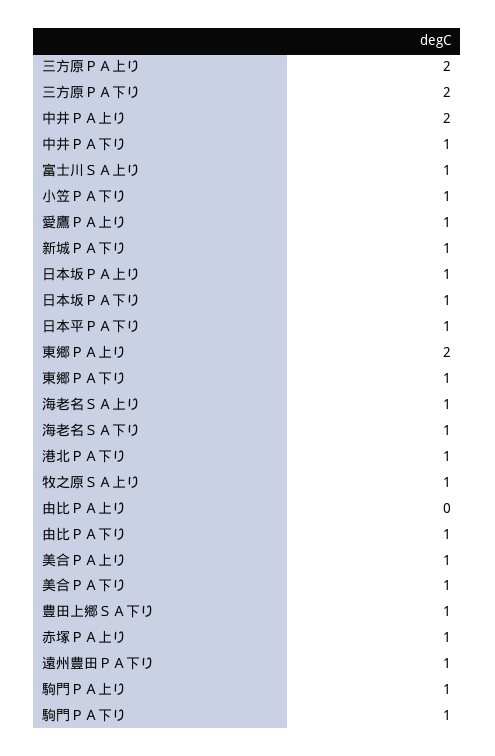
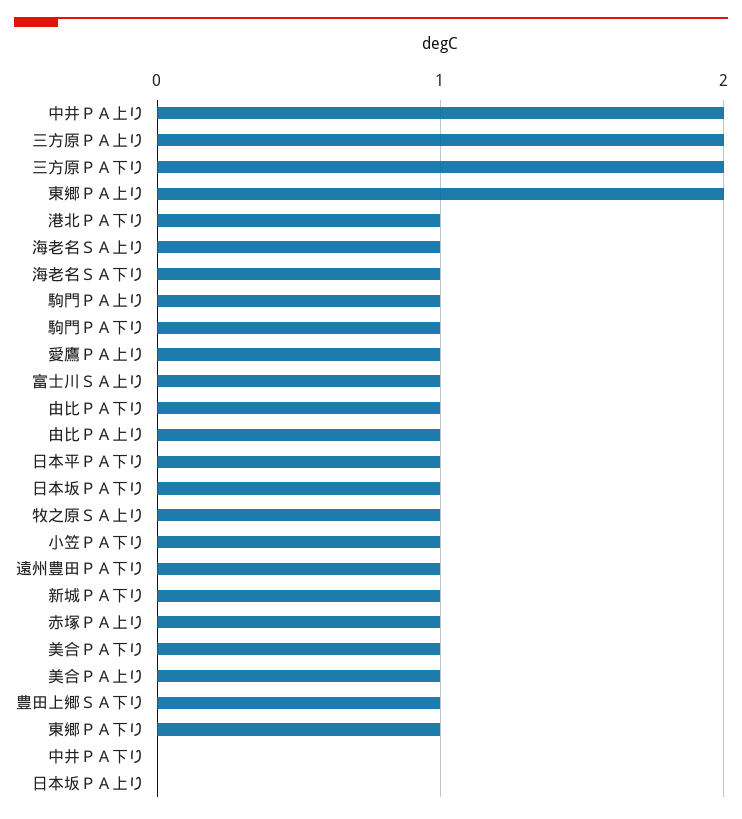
  {
    "三方原ＰＡ上り": 2,
    "三方原ＰＡ下り": 2,
    "中井ＰＡ上り": 2,
-   "中井ＰＡ下り": 1,
+   "中井ＰＡ下り": 0,
    "富士川ＳＡ上り": 1,
    "小笠ＰＡ下り": 1,
    "愛鷹ＰＡ上り": 1,
    "新城ＰＡ下り": 1,
-   "日本坂ＰＡ上り": 1,
+   "日本坂ＰＡ上り": 0,
    "日本坂ＰＡ下り": 1,
    "日本平ＰＡ下り": 1,
    "東郷ＰＡ上り": 2,
    "東郷ＰＡ下り": 1,
    "海老名ＳＡ上り": 1,
    "海老名ＳＡ下り": 1,
    "港北ＰＡ下り": 1,
    "牧之原ＳＡ上り": 1,
-   "由比ＰＡ上り": 0,
+   "由比ＰＡ上り": 1,
    "由比ＰＡ下り": 1,
    "美合ＰＡ上り": 1,
    "美合ＰＡ下り": 1,
    "豊田上郷ＳＡ下り": 1,
    "赤塚ＰＡ上り": 1,
    "遠州豊田ＰＡ下り": 1,
    "駒門ＰＡ上り": 1,
    "駒門ＰＡ下り": 1
  }

